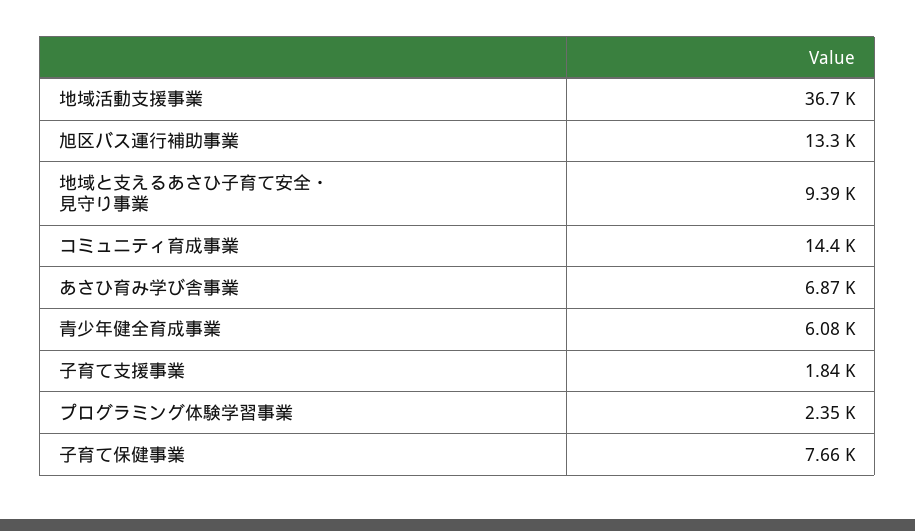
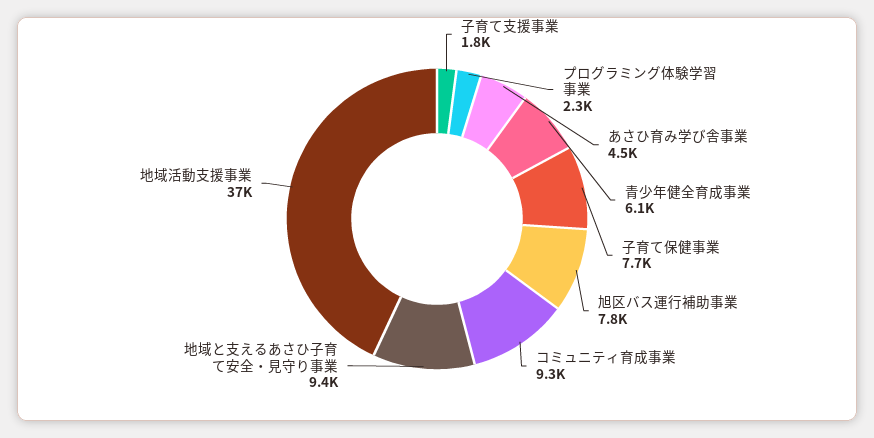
  {
    "地域活動支援事業": 36700,
-   "旭区バス運行補助事業": 13300,
+   "旭区バス運行補助事業": 7800,
    "地域と支えるあさひ子育て安全・見守り事業": 9390,
-   "コミュニティ育成事業": 14400,
+   "コミュニティ育成事業": 9300,
-   "あさひ育み学び舎事業": 6870,
+   "あさひ育み学び舎事業": 4500,
    "青少年健全育成事業": 6080,
    "子育て支援事業": 1840,
    "プログラミング体験学習事業": 2350,
    "子育て保健事業": 7660
  }

